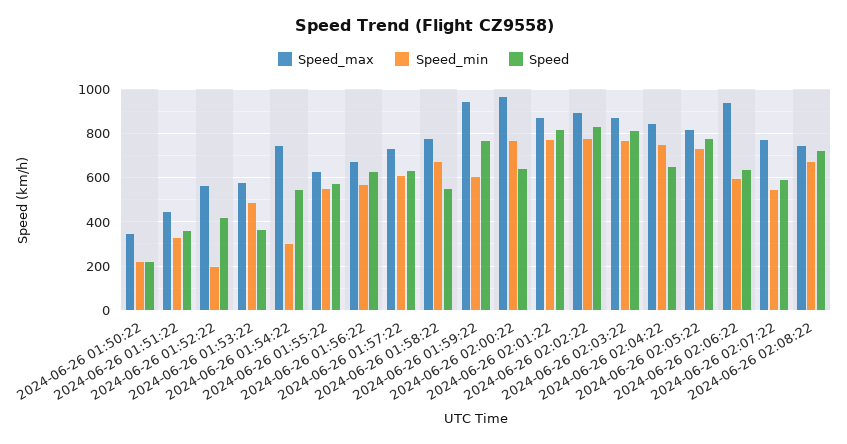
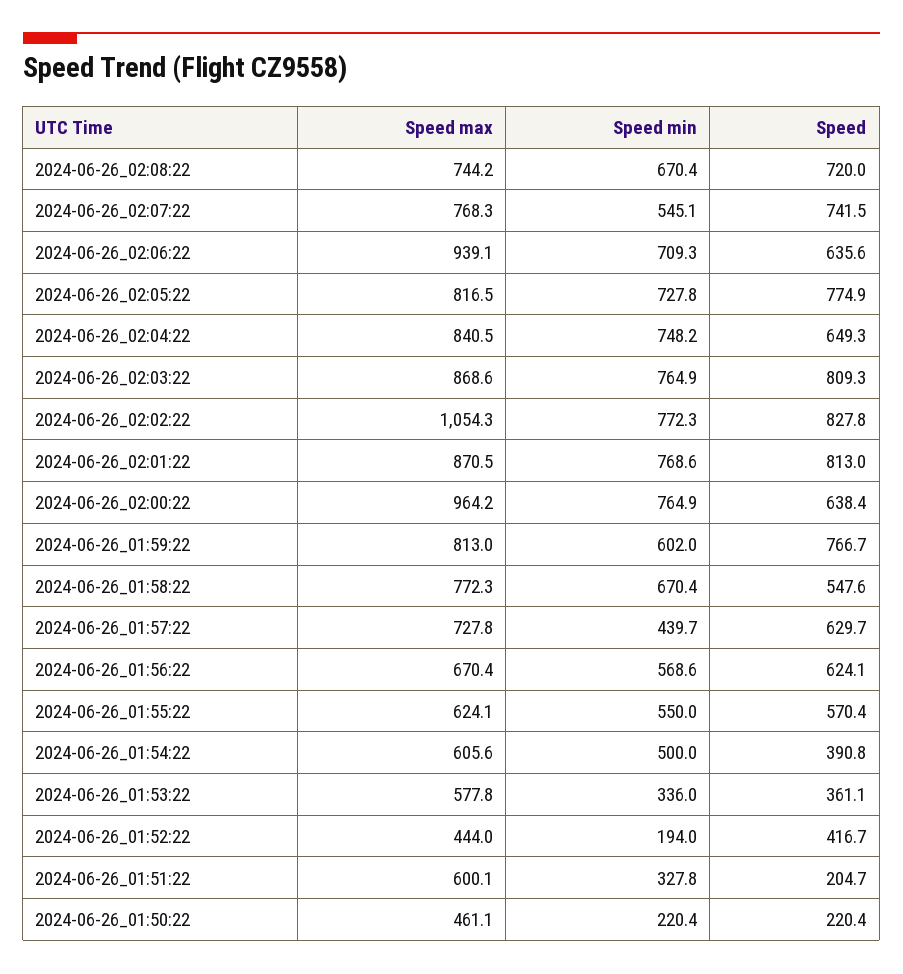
  {
    "Speed_max": {
-     "2024-06-26 01:50:22": 350,
+     "2024-06-26 01:50:22": 461.1,
-     "2024-06-26 01:51:22": 450,
+     "2024-06-26 01:51:22": 600.1,
-     "2024-06-26 01:52:22": 550,
+     "2024-06-26 01:52:22": 444,
      "2024-06-26 01:53:22": 577.8,
-     "2024-06-26 01:54:22": 750,
+     "2024-06-26 01:54:22": 605.6,
      "2024-06-26 01:55:22": 624.1,
      "2024-06-26 01:56:22": 670.4,
      "2024-06-26 01:57:22": 727.8,
      "2024-06-26 01:58:22": 772.3,
-     "2024-06-26 01:59:22": 950,
+     "2024-06-26 01:59:22": 813,
      "2024-06-26 02:00:22": 964.2,
      "2024-06-26 02:01:22": 870.5,
-     "2024-06-26 02:02:22": 900,
+     "2024-06-26 02:02:22": 1054.3,
      "2024-06-26 02:03:22": 868.6,
      "2024-06-26 02:04:22": 840.5,
      "2024-06-26 02:05:22": 816.5,
      "2024-06-26 02:06:22": 939.1,
      "2024-06-26 02:07:22": 768.3,
      "2024-06-26 02:08:22": 744.2
    },
    "Speed_min": {
      "2024-06-26 01:50:22": 220.4,
      "2024-06-26 01:51:22": 327.8,
      "2024-06-26 01:52:22": 194,
-     "2024-06-26 01:53:22": 500,
+     "2024-06-26 01:53:22": 336,
-     "2024-06-26 01:54:22": 300,
+     "2024-06-26 01:54:22": 500,
      "2024-06-26 01:55:22": 550,
      "2024-06-26 01:56:22": 568.6,
-     "2024-06-26 01:57:22": 600,
+     "2024-06-26 01:57:22": 439.7,
      "2024-06-26 01:58:22": 670.4,
      "2024-06-26 01:59:22": 602,
      "2024-06-26 02:00:22": 764.9,
      "2024-06-26 02:01:22": 768.6,
      "2024-06-26 02:02:22": 772.3,
      "2024-06-26 02:03:22": 764.9,
      "2024-06-26 02:04:22": 748.2,
      "2024-06-26 02:05:22": 727.8,
-     "2024-06-26 02:06:22": 600,
+     "2024-06-26 02:06:22": 709.3,
      "2024-06-26 02:07:22": 545.1,
      "2024-06-26 02:08:22": 670.4
    },
    "Speed": {
      "2024-06-26 01:50:22": 220.4,
-     "2024-06-26 01:51:22": 350,
+     "2024-06-26 01:51:22": 204.7,
      "2024-06-26 01:52:22": 416.7,
      "2024-06-26 01:53:22": 361.1,
-     "2024-06-26 01:54:22": 550,
+     "2024-06-26 01:54:22": 390.8,
      "2024-06-26 01:55:22": 570.4,
      "2024-06-26 01:56:22": 624.1,
      "2024-06-26 01:57:22": 629.7,
      "2024-06-26 01:58:22": 547.6,
      "2024-06-26 01:59:22": 766.7,
      "2024-06-26 02:00:22": 638.4,
      "2024-06-26 02:01:22": 813,
      "2024-06-26 02:02:22": 827.8,
      "2024-06-26 02:03:22": 809.3,
      "2024-06-26 02:04:22": 649.3,
      "2024-06-26 02:05:22": 774.9,
      "2024-06-26 02:06:22": 635.6,
-     "2024-06-26 02:07:22": 600,
+     "2024-06-26 02:07:22": 741.5,
      "2024-06-26 02:08:22": 720
    }
  }

